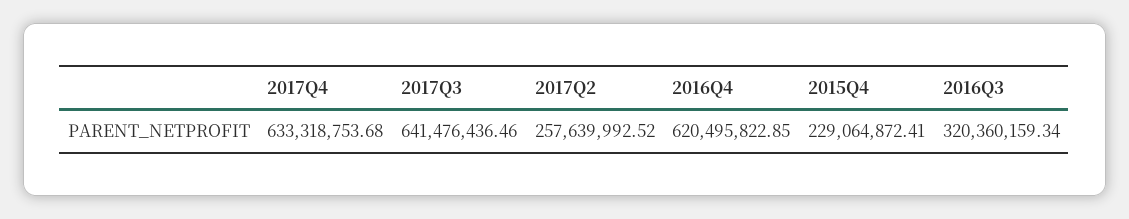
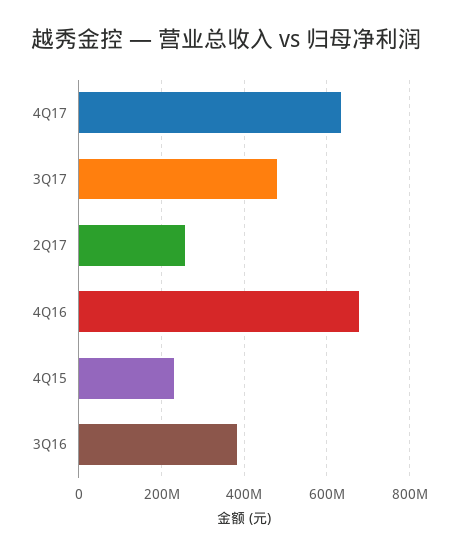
  {
    "2017Q4": 633318753.68,
-   "2017Q3": 641476436.46,
+   "2017Q3": 480000000,
    "2017Q2": 257639992.52,
-   "2016Q4": 620495822.85,
+   "2016Q4": 680000000,
    "2015Q4": 229064872.41,
-   "2016Q3": 320360159.34
+   "2016Q3": 380000000
  }

